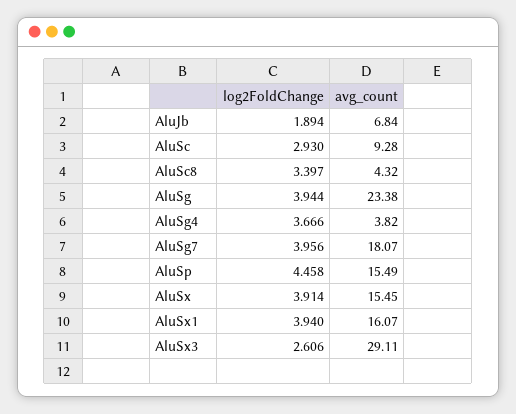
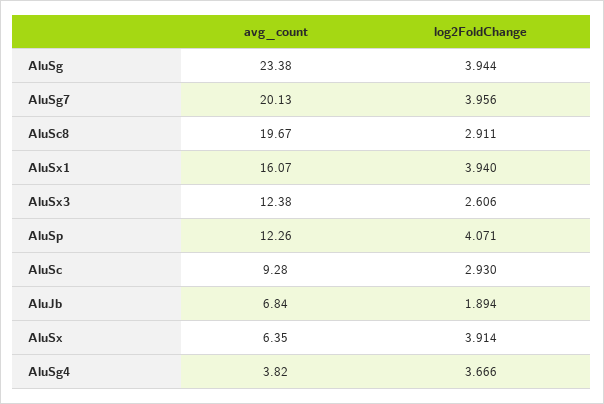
  {
    "log2FoldChange": {
      "AluJb": 1.894,
      "AluSc": 2.93,
-     "AluSc8": 3.397,
+     "AluSc8": 2.911,
      "AluSg": 3.944,
      "AluSg4": 3.666,
      "AluSg7": 3.956,
-     "AluSp": 4.458,
+     "AluSp": 4.071,
      "AluSx": 3.914,
      "AluSx1": 3.94,
      "AluSx3": 2.606
    },
    "avg_count": {
      "AluJb": 6.84,
      "AluSc": 9.28,
-     "AluSc8": 4.32,
+     "AluSc8": 19.67,
      "AluSg": 23.38,
      "AluSg4": 3.82,
-     "AluSg7": 18.07,
+     "AluSg7": 20.13,
-     "AluSp": 15.49,
+     "AluSp": 12.26,
-     "AluSx": 15.45,
+     "AluSx": 6.35,
      "AluSx1": 16.07,
-     "AluSx3": 29.11
+     "AluSx3": 12.38
    }
  }

